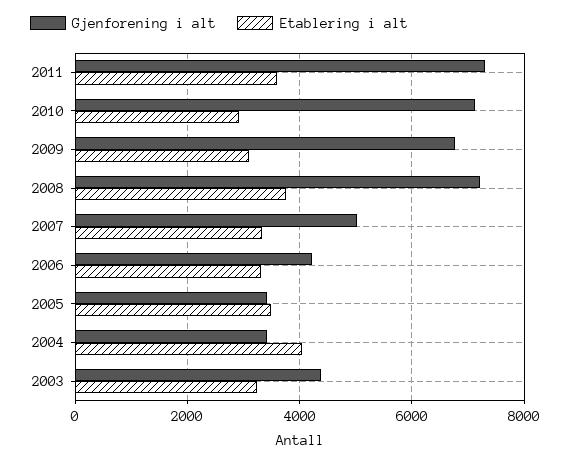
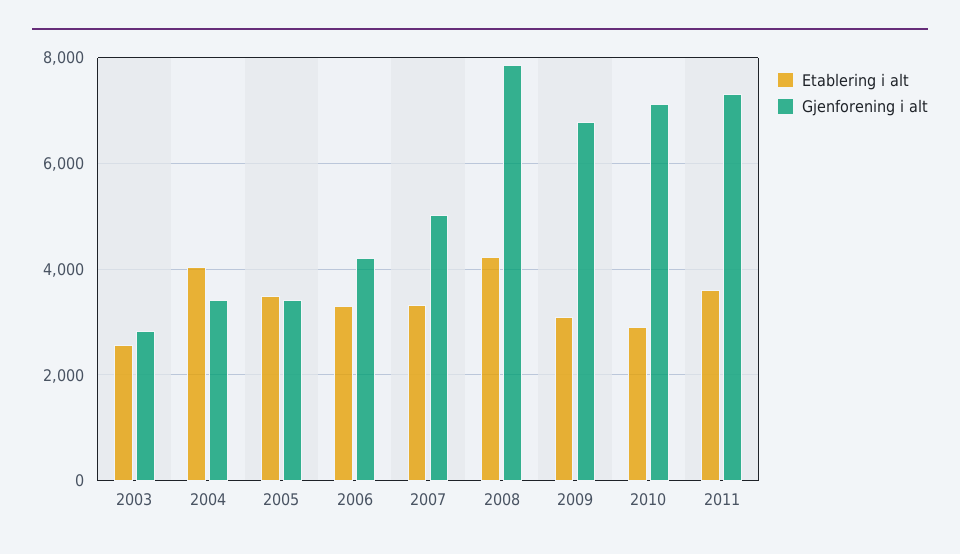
  {
    "Gjenforening i alt": {
      "2011": 7400,
      "2010": 7200,
      "2009": 6800,
-     "2008": 7200,
+     "2008": 7800,
      "2007": 5000,
      "2006": 4200,
      "2005": 3400,
      "2004": 3400,
-     "2003": 4400
+     "2003": 2800
    },
    "Etablering i alt": {
      "2011": 3600,
      "2010": 3000,
      "2009": 3200,
-     "2008": 3800,
+     "2008": 4200,
      "2007": 3400,
      "2006": 3400,
      "2005": 3400,
      "2004": 4000,
-     "2003": 3200
+     "2003": 2600
    }
  }

